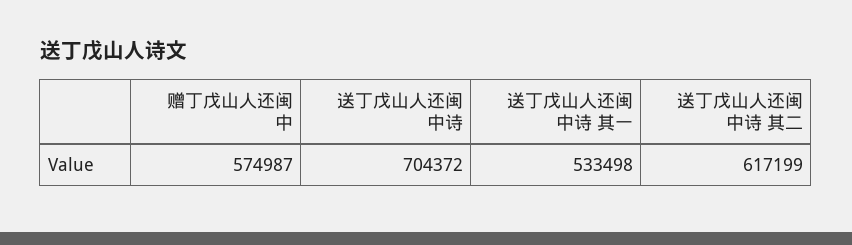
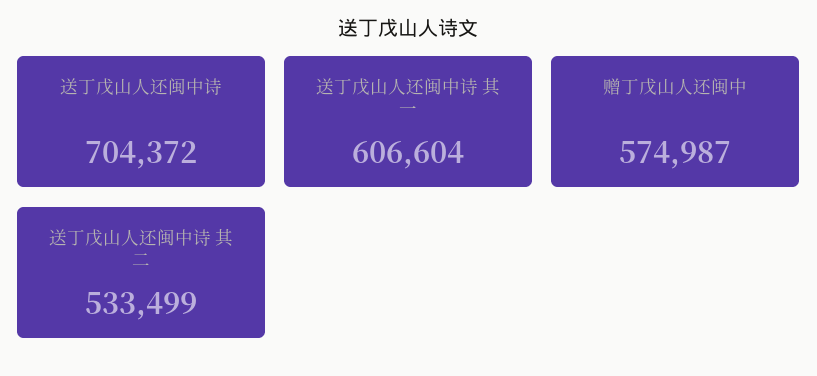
  {
    "赠丁戊山人还闽中": 574987,
    "送丁戊山人还闽中诗": 704372,
-   "送丁戊山人还闽中诗 其一": 533498,
+   "送丁戊山人还闽中诗 其一": 606604,
-   "送丁戊山人还闽中诗 其二": 617199
+   "送丁戊山人还闽中诗 其二": 533499
  }

